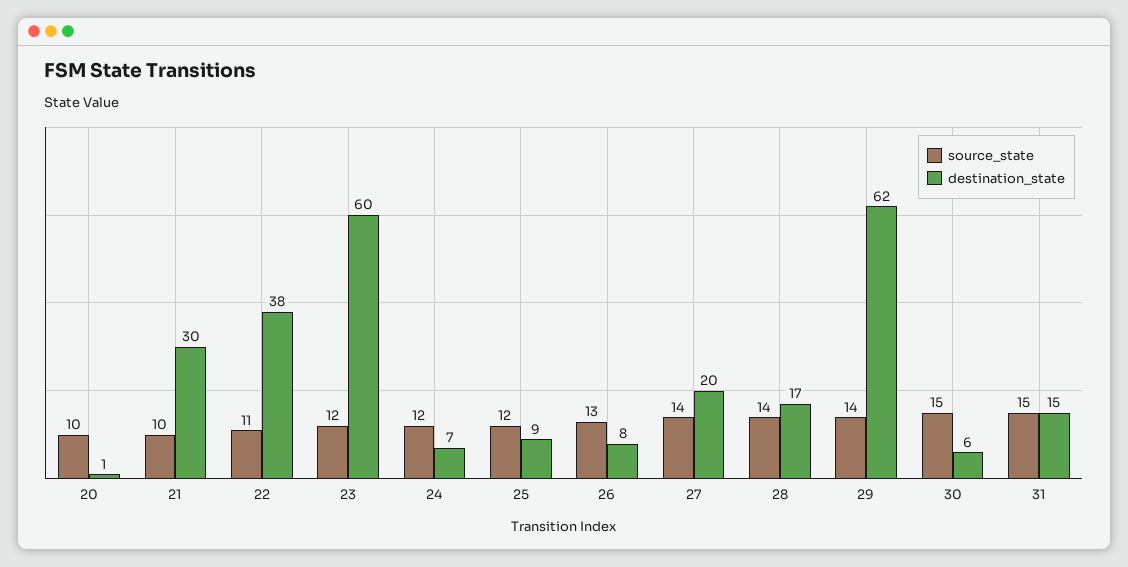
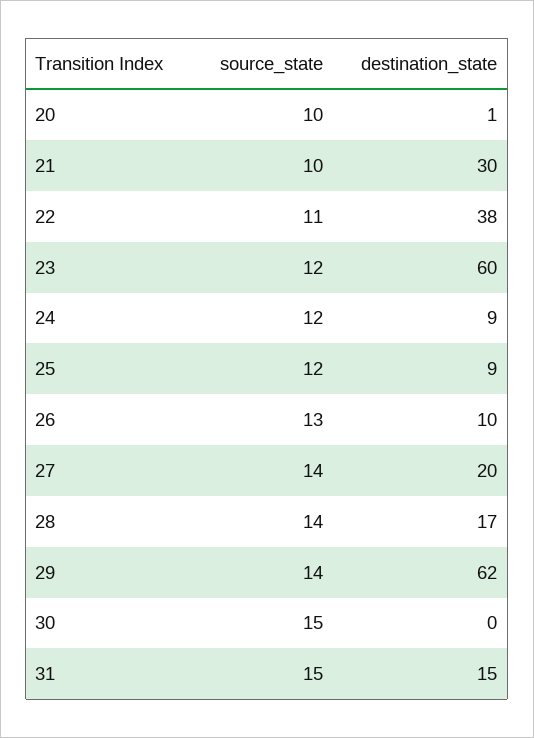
  {
    "source_state": {
      "20": 10,
      "21": 10,
      "22": 11,
      "23": 12,
      "24": 12,
      "25": 12,
      "26": 13,
      "27": 14,
      "28": 14,
      "29": 14,
      "30": 15,
      "31": 15
    },
    "destination_state": {
      "20": 1,
      "21": 30,
      "22": 38,
      "23": 60,
-     "24": 7,
+     "24": 9,
      "25": 9,
-     "26": 8,
+     "26": 10,
      "27": 20,
      "28": 17,
      "29": 62,
-     "30": 6,
+     "30": 0,
      "31": 15
    }
  }

